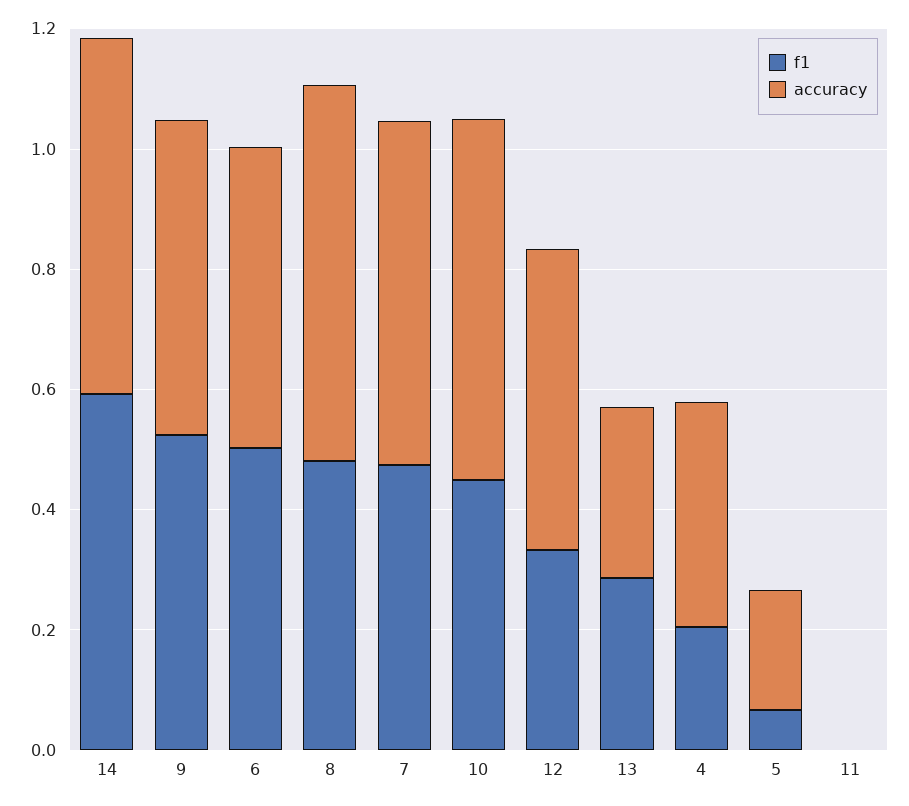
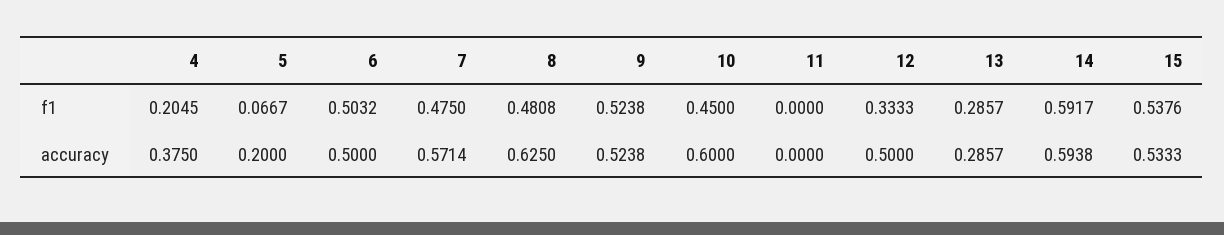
  {
    "f1": {
      "14": 0.5917,
      "9": 0.5238,
      "6": 0.5032,
      "8": 0.4808,
      "7": 0.475,
      "10": 0.45,
      "12": 0.3333,
      "13": 0.2857,
      "4": 0.2045,
      "5": 0.0667,
-     "11": 0
+     "11": 0,
+     "15": 0.5376
    },
    "accuracy": {
      "14": 0.5938,
      "9": 0.5238,
      "6": 0.5,
      "8": 0.625,
      "7": 0.5714,
      "10": 0.6,
      "12": 0.5,
      "13": 0.2857,
      "4": 0.375,
      "5": 0.2,
-     "11": 0
+     "11": 0,
+     "15": 0.5333
    }
  }

